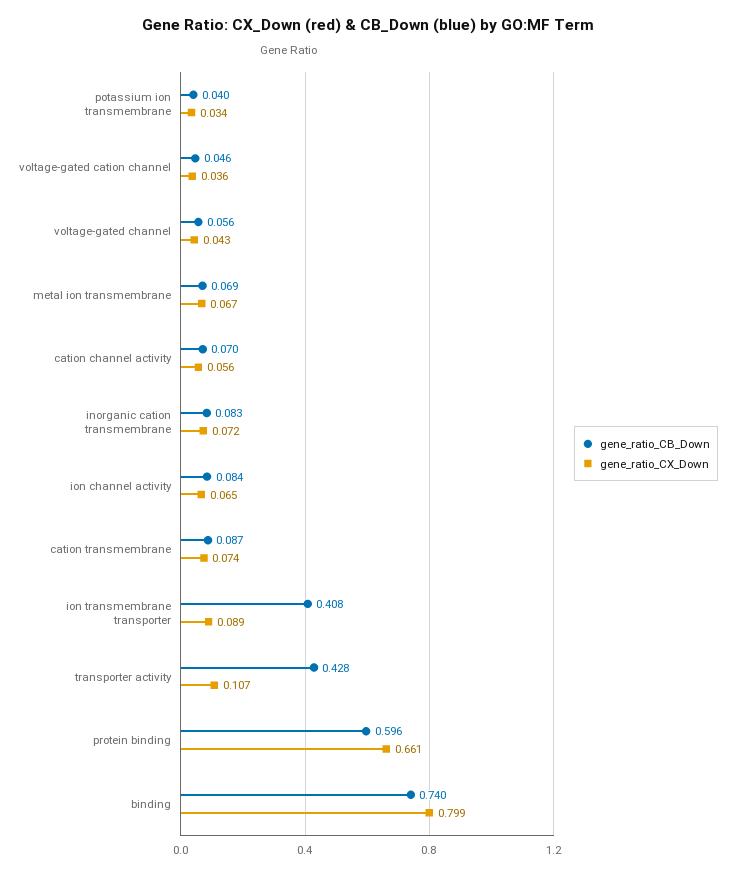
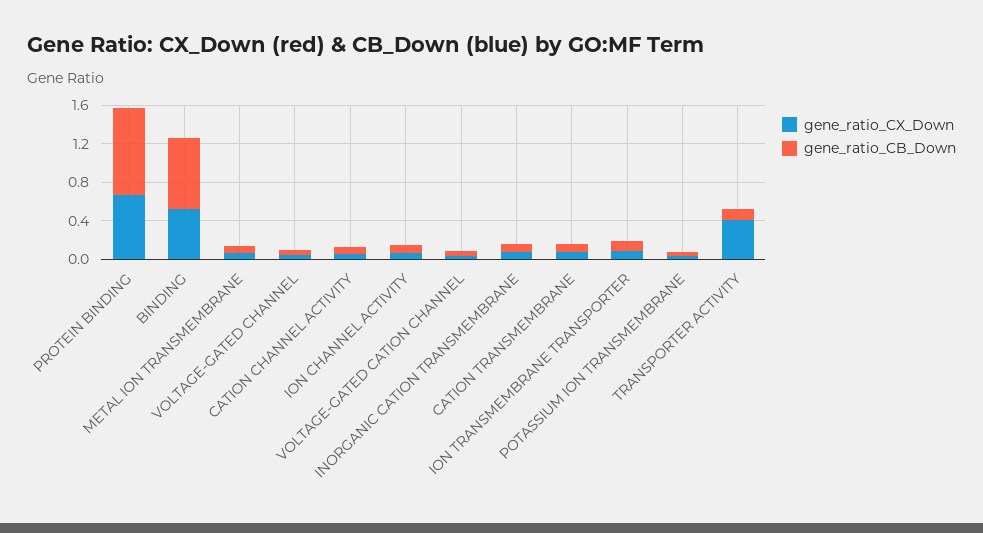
  {
    "gene_ratio_CB_Down": {
      "potassium ion transmembrane": 0.04,
      "voltage-gated cation channel": 0.046,
      "voltage-gated channel": 0.056,
      "metal ion transmembrane": 0.069,
      "cation channel activity": 0.07,
      "inorganic cation transmembrane": 0.083,
      "ion channel activity": 0.084,
      "cation transmembrane": 0.087,
-     "ion transmembrane transporter": 0.408,
+     "ion transmembrane transporter": 0.1,
-     "transporter activity": 0.428,
+     "transporter activity": 0.1,
-     "protein binding": 0.596,
+     "protein binding": 0.9,
      "binding": 0.74
    },
    "gene_ratio_CX_Down": {
      "potassium ion transmembrane": 0.034,
      "voltage-gated cation channel": 0.036,
      "voltage-gated channel": 0.043,
      "metal ion transmembrane": 0.067,
      "cation channel activity": 0.056,
      "inorganic cation transmembrane": 0.072,
      "ion channel activity": 0.065,
      "cation transmembrane": 0.074,
      "ion transmembrane transporter": 0.089,
-     "transporter activity": 0.107,
+     "transporter activity": 0.4,
      "protein binding": 0.661,
-     "binding": 0.799
+     "binding": 0.5
    }
  }

